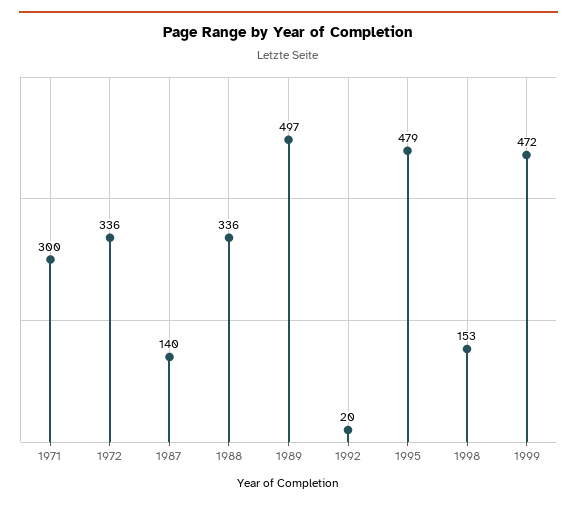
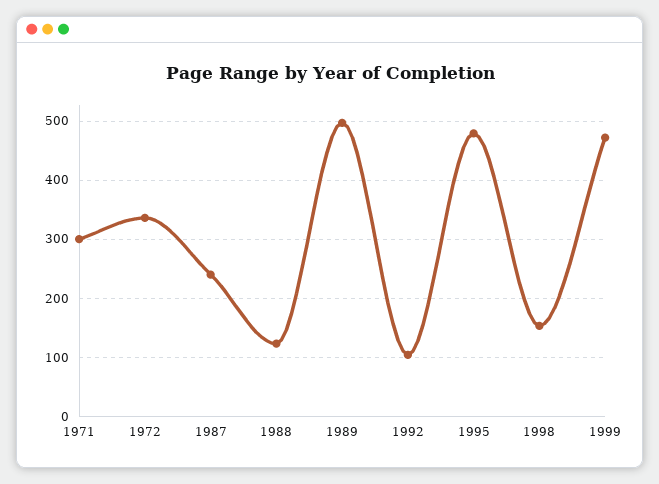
  {
    "1971": 300,
    "1972": 336,
-   "1987": 140,
+   "1987": 240,
-   "1988": 336,
+   "1988": 120,
    "1989": 497,
-   "1992": 20,
+   "1992": 100,
    "1995": 479,
    "1998": 153,
    "1999": 472
  }

